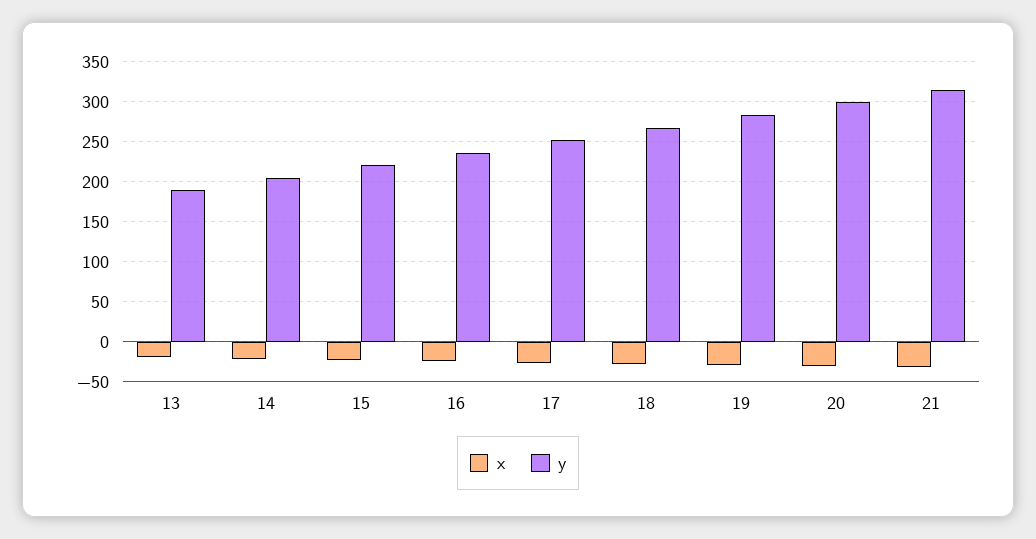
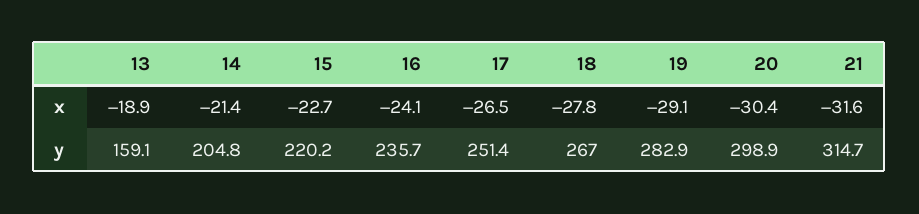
  {
    "x": {
      "13": -18.9,
      "14": -21.4,
      "15": -22.7,
      "16": -24.1,
      "17": -26.5,
      "18": -27.8,
      "19": -29.1,
      "20": -30.4,
      "21": -31.6
    },
    "y": {
-     "13": 190,
+     "13": 159.1,
      "14": 204.8,
      "15": 220.2,
      "16": 235.7,
      "17": 251.4,
      "18": 267,
      "19": 282.9,
      "20": 298.9,
      "21": 314.7
    }
  }

